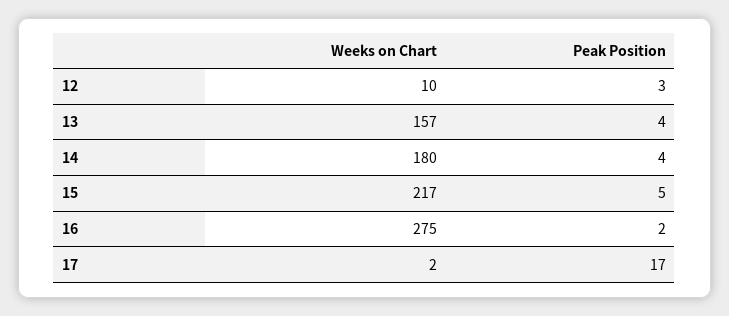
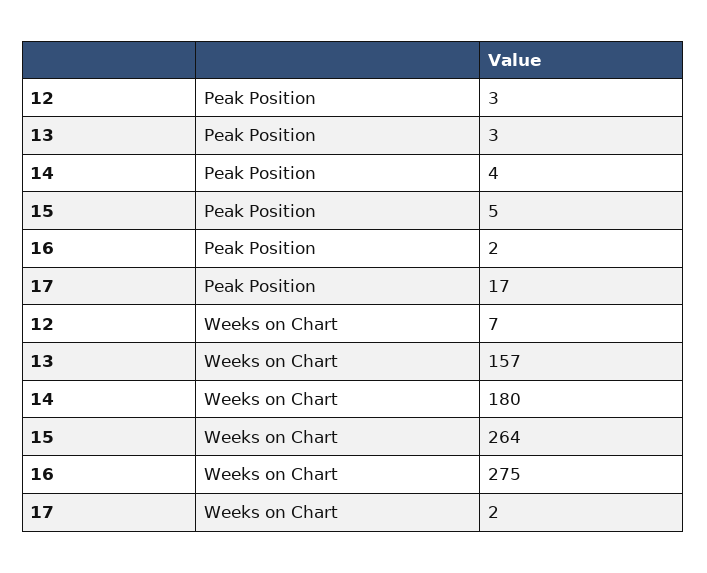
  {
    "Weeks on Chart": {
-     "12": 10,
+     "12": 7,
      "13": 157,
      "14": 180,
-     "15": 217,
+     "15": 264,
      "16": 275,
      "17": 2
    },
    "Peak Position": {
      "12": 3,
-     "13": 4,
+     "13": 3,
      "14": 4,
      "15": 5,
      "16": 2,
      "17": 17
    }
  }

